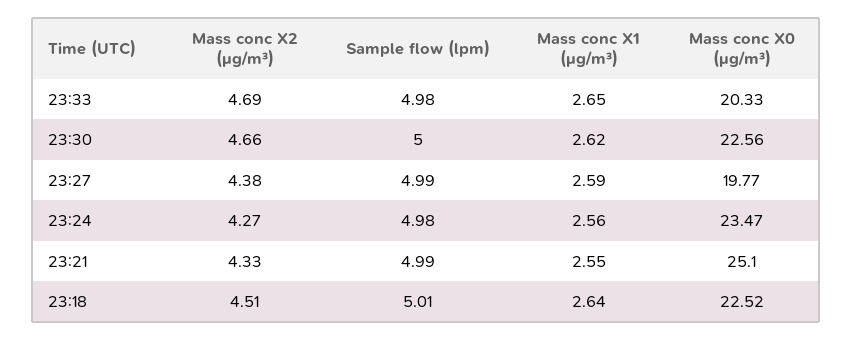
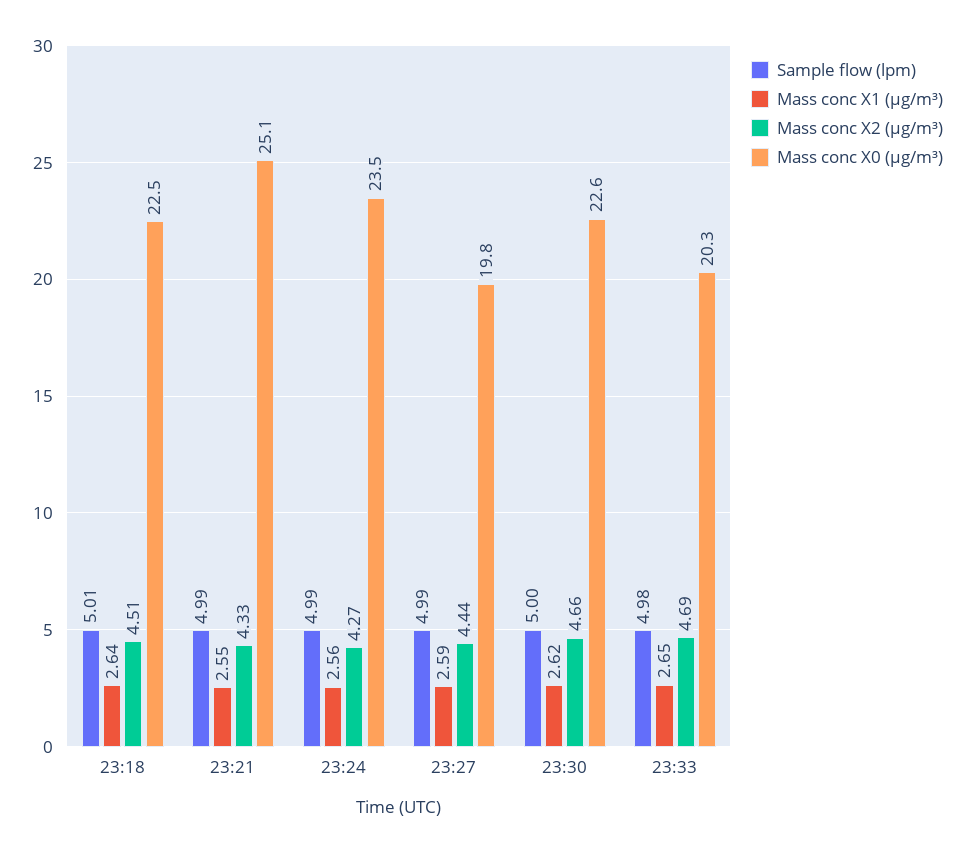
  {
    "Mass conc X2 (μg/m³)": {
      "23:33": 4.69,
      "23:30": 4.66,
-     "23:27": 4.38,
+     "23:27": 4.44,
      "23:24": 4.27,
      "23:21": 4.33,
      "23:18": 4.51
    },
    "Sample flow (lpm)": {
      "23:33": 4.98,
      "23:30": 5,
      "23:27": 4.99,
-     "23:24": 4.98,
+     "23:24": 4.99,
      "23:21": 4.99,
      "23:18": 5.01
    },
    "Mass conc X1 (μg/m³)": {
      "23:33": 2.65,
      "23:30": 2.62,
      "23:27": 2.59,
      "23:24": 2.56,
      "23:21": 2.55,
      "23:18": 2.64
    },
    "Mass conc X0 (μg/m³)": {
      "23:33": 20.33,
      "23:30": 22.56,
      "23:27": 19.77,
      "23:24": 23.47,
      "23:21": 25.1,
      "23:18": 22.52
    }
  }

